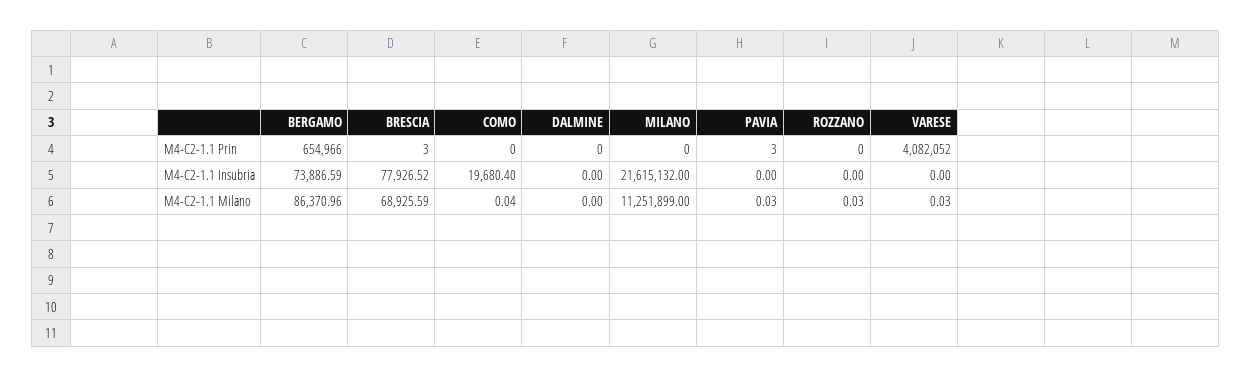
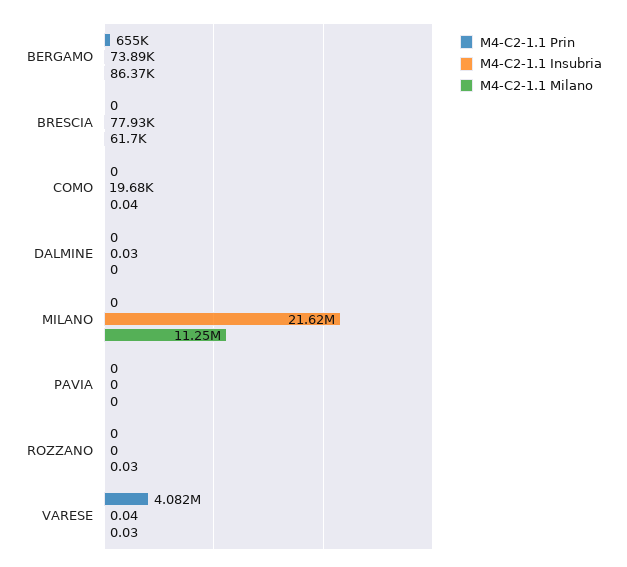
  {
    "M4-C2-1.1 Prin": {
      "BERGAMO": 654966,
-     "BRESCIA": 3,
+     "BRESCIA": 0,
      "COMO": 0,
      "DALMINE": 0,
      "MILANO": 0,
-     "PAVIA": 3,
+     "PAVIA": 0,
      "ROZZANO": 0,
      "VARESE": 4082052
    },
    "M4-C2-1.1 Insubria": {
      "BERGAMO": 73886.59,
      "BRESCIA": 77926.52,
      "COMO": 19680.4,
-     "DALMINE": 0,
+     "DALMINE": 0.03,
      "MILANO": 21615132,
      "PAVIA": 0,
      "ROZZANO": 0,
-     "VARESE": 0
+     "VARESE": 0.04
    },
    "M4-C2-1.1 Milano": {
      "BERGAMO": 86370.96,
-     "BRESCIA": 68925.59,
+     "BRESCIA": 61700,
      "COMO": 0.04,
      "DALMINE": 0,
      "MILANO": 11251899,
-     "PAVIA": 0.03,
+     "PAVIA": 0,
      "ROZZANO": 0.03,
      "VARESE": 0.03
    }
  }

